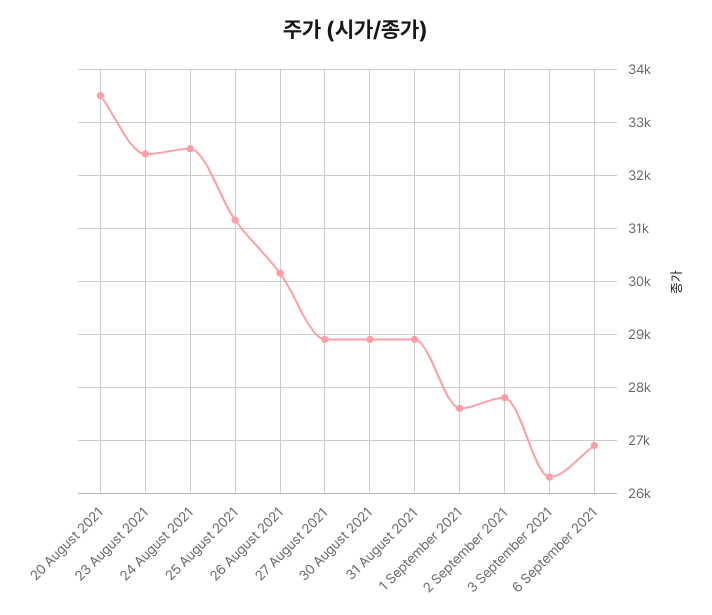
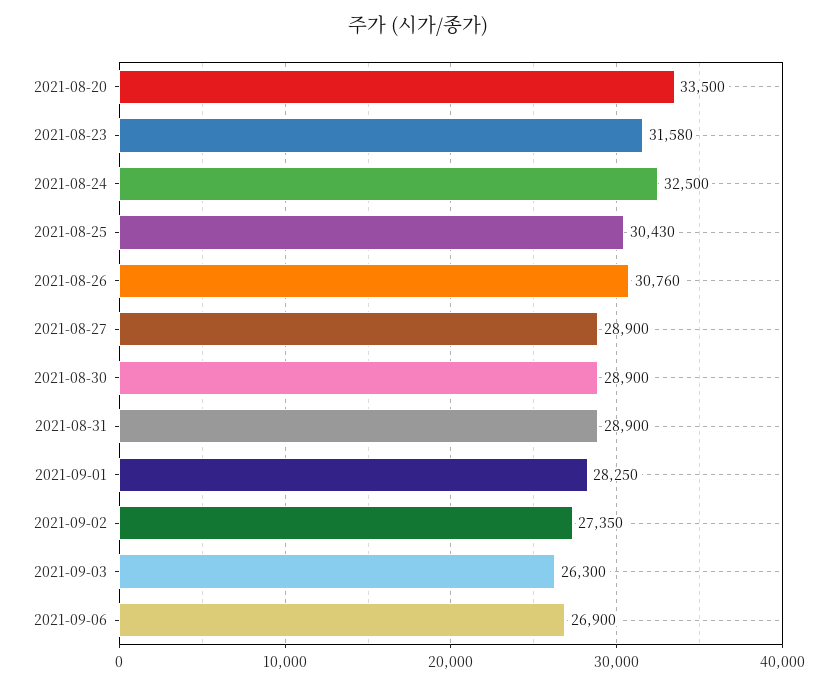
  {
    "20 August 2021": 33500,
-   "23 August 2021": 32400,
+   "23 August 2021": 31580,
    "24 August 2021": 32500,
-   "25 August 2021": 31200,
+   "25 August 2021": 30430,
-   "26 August 2021": 30200,
+   "26 August 2021": 30760,
    "27 August 2021": 28900,
    "30 August 2021": 28900,
    "31 August 2021": 28900,
-   "1 September 2021": 27600,
+   "1 September 2021": 28250,
-   "2 September 2021": 27800,
+   "2 September 2021": 27350,
    "3 September 2021": 26300,
    "6 September 2021": 26900
  }

